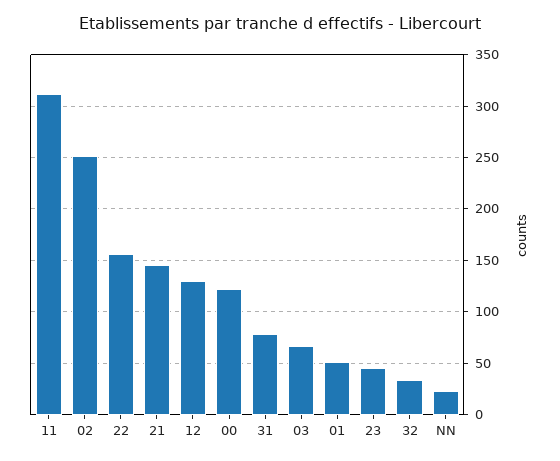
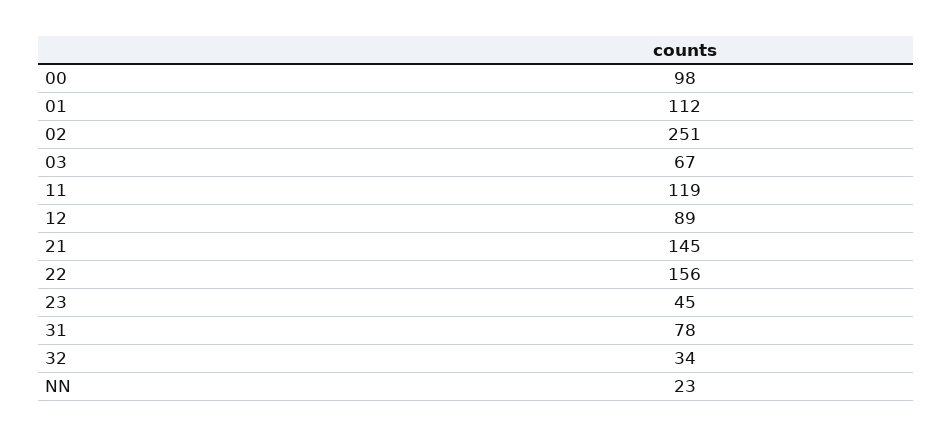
  {
-   "11": 310,
+   "11": 119,
    "02": 251,
    "22": 156,
    "21": 145,
-   "12": 130,
+   "12": 89,
-   "00": 120,
+   "00": 98,
    "31": 78,
    "03": 67,
-   "01": 50,
+   "01": 112,
    "23": 45,
    "32": 34,
    "NN": 23
  }

